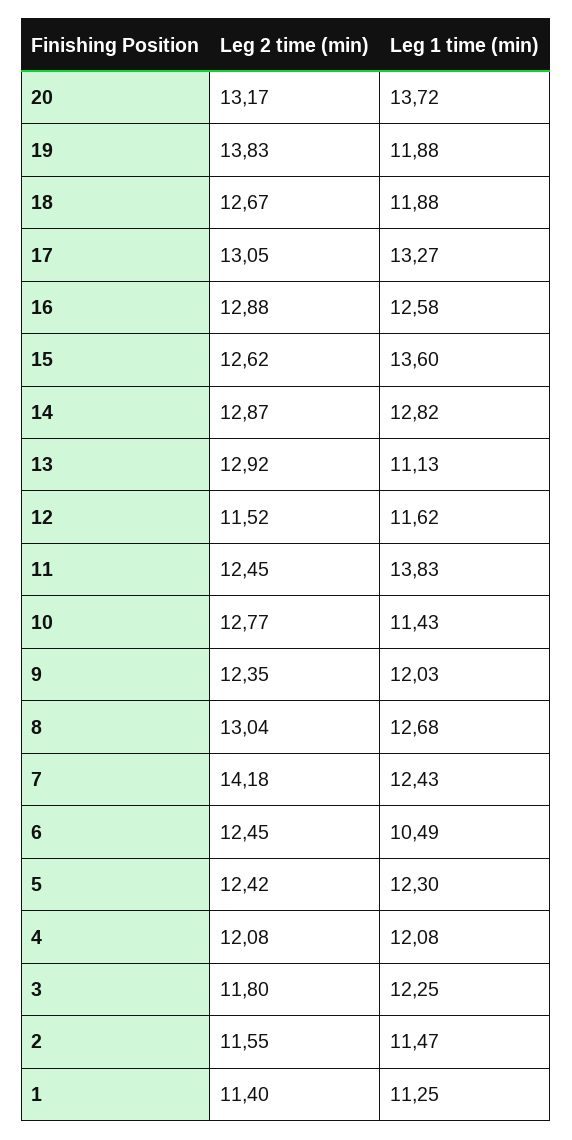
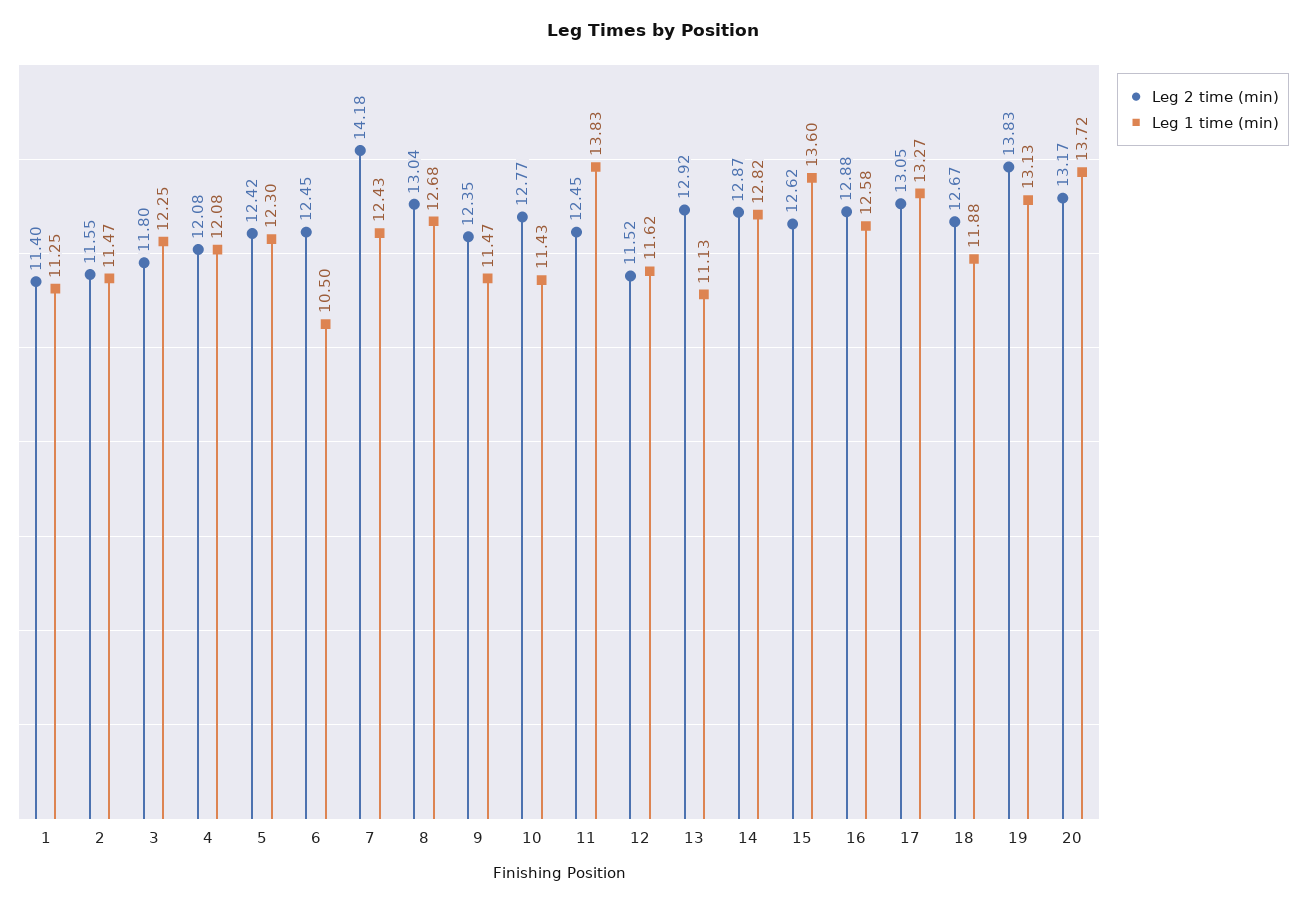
  {
    "Leg 2 time (min)": {
      "20": 13.17,
      "19": 13.83,
      "18": 12.67,
      "17": 13.05,
      "16": 12.88,
      "15": 12.62,
      "14": 12.87,
      "13": 12.92,
      "12": 11.52,
      "11": 12.45,
      "10": 12.77,
      "9": 12.35,
      "8": 13.04,
      "7": 14.18,
      "6": 12.45,
      "5": 12.42,
      "4": 12.08,
      "3": 11.8,
      "2": 11.55,
      "1": 11.4
    },
    "Leg 1 time (min)": {
      "20": 13.72,
-     "19": 11.88,
+     "19": 13.13,
      "18": 11.88,
      "17": 13.27,
      "16": 12.58,
      "15": 13.6,
      "14": 12.82,
      "13": 11.13,
      "12": 11.62,
      "11": 13.83,
      "10": 11.43,
-     "9": 12.03,
+     "9": 11.47,
      "8": 12.68,
      "7": 12.43,
-     "6": 10.49,
+     "6": 10.5,
      "5": 12.3,
      "4": 12.08,
      "3": 12.25,
      "2": 11.47,
      "1": 11.25
    }
  }

